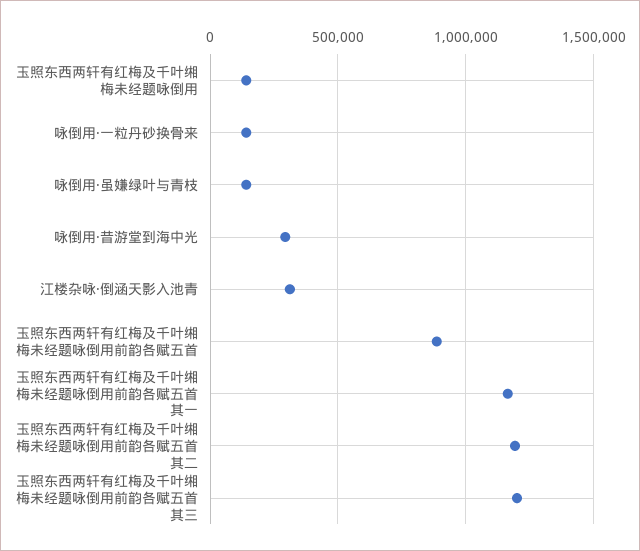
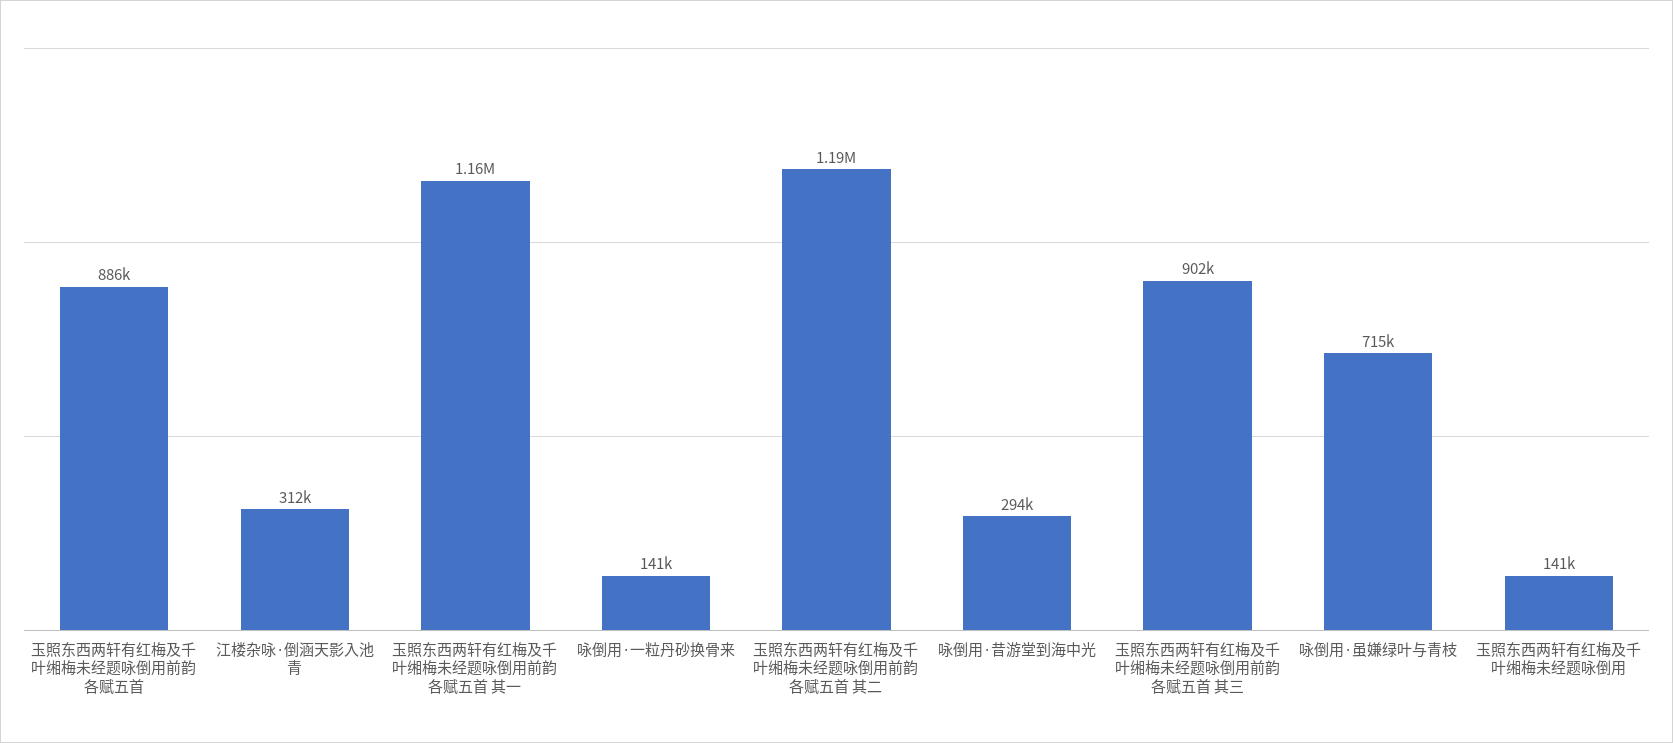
  {
    "玉照东西两轩有红梅及千叶缃梅未经题咏倒用": 141000,
    "咏倒用·一粒丹砂换骨来": 141000,
-   "咏倒用·虽嫌绿叶与青枝": 150000,
+   "咏倒用·虽嫌绿叶与青枝": 715000,
    "咏倒用·昔游堂到海中光": 294000,
    "江楼杂咏·倒涵天影入池青": 312000,
    "玉照东西两轩有红梅及千叶缃梅未经题咏倒用前韵各赋五首": 886000,
    "玉照东西两轩有红梅及千叶缃梅未经题咏倒用前韵各赋五首 其一": 1160000,
    "玉照东西两轩有红梅及千叶缃梅未经题咏倒用前韵各赋五首 其二": 1190000,
-   "玉照东西两轩有红梅及千叶缃梅未经题咏倒用前韵各赋五首 其三": 1200000
+   "玉照东西两轩有红梅及千叶缃梅未经题咏倒用前韵各赋五首 其三": 902000
  }

